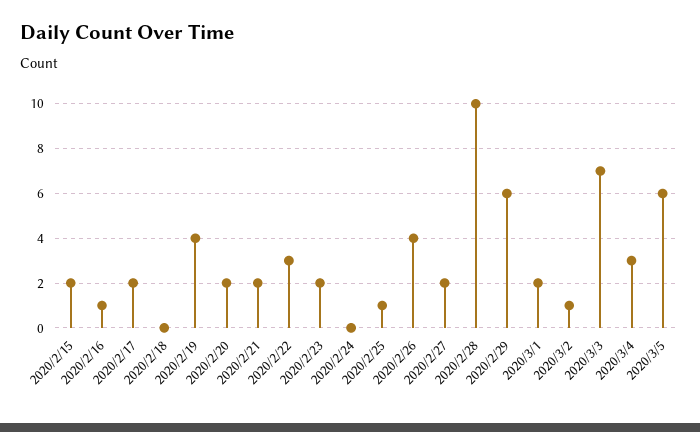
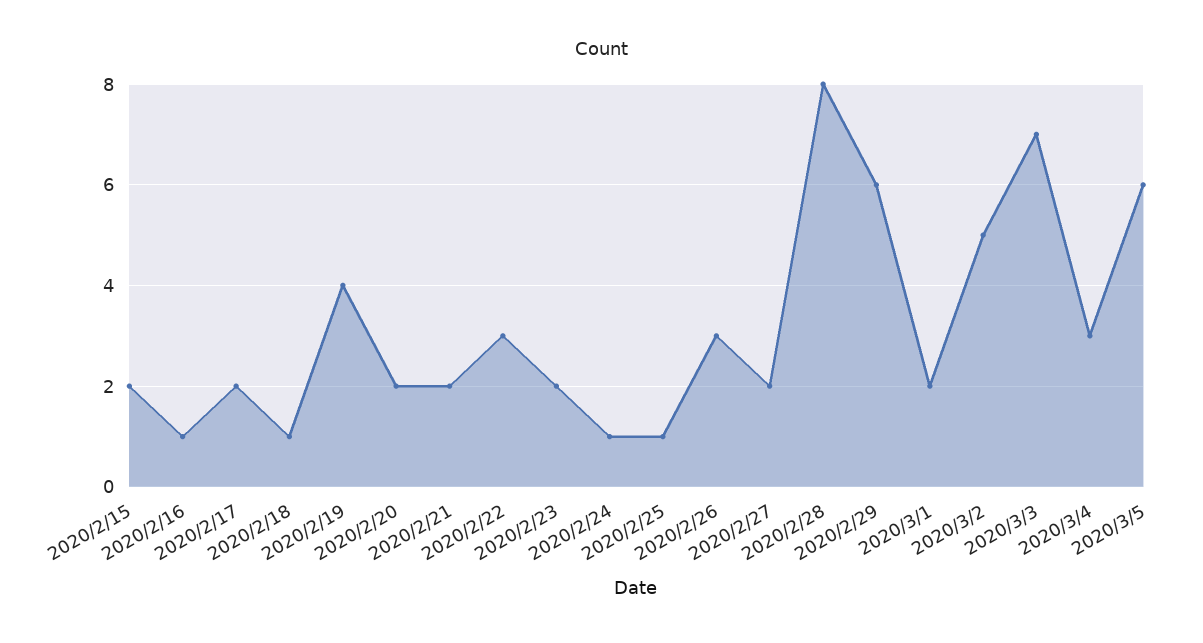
  {
    "2020/2/15": 2,
    "2020/2/16": 1,
    "2020/2/17": 2,
-   "2020/2/18": 0,
+   "2020/2/18": 1,
    "2020/2/19": 4,
    "2020/2/20": 2,
    "2020/2/21": 2,
    "2020/2/22": 3,
    "2020/2/23": 2,
-   "2020/2/24": 0,
+   "2020/2/24": 1,
    "2020/2/25": 1,
-   "2020/2/26": 4,
+   "2020/2/26": 3,
    "2020/2/27": 2,
-   "2020/2/28": 10,
+   "2020/2/28": 8,
    "2020/2/29": 6,
    "2020/3/1": 2,
-   "2020/3/2": 1,
+   "2020/3/2": 5,
    "2020/3/3": 7,
    "2020/3/4": 3,
    "2020/3/5": 6
  }

